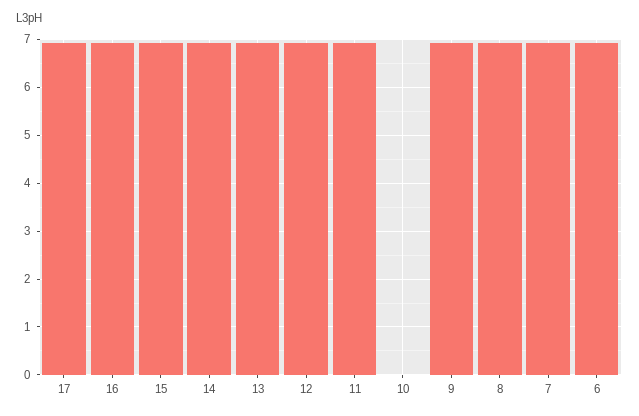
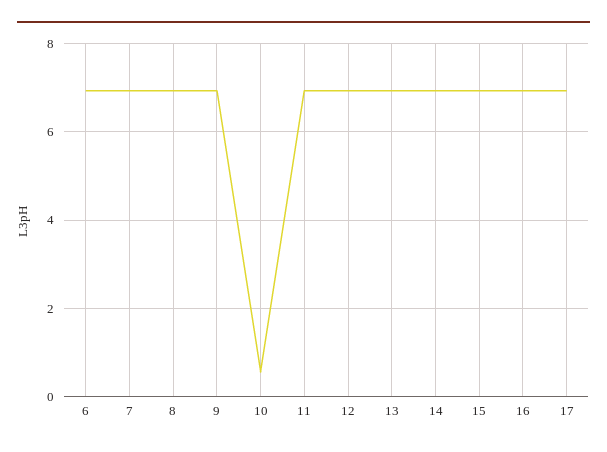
  {
    "17": 7,
    "16": 7,
    "15": 7,
    "14": 7,
    "13": 7,
    "12": 7,
    "11": 7,
-   "10": 0,
+   "10": 0.6,
    "9": 7,
    "8": 7,
    "7": 7,
    "6": 7
  }

